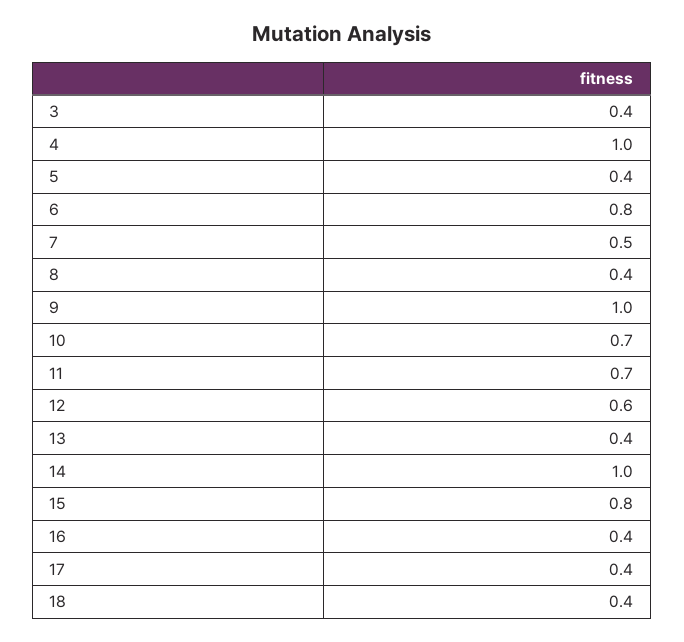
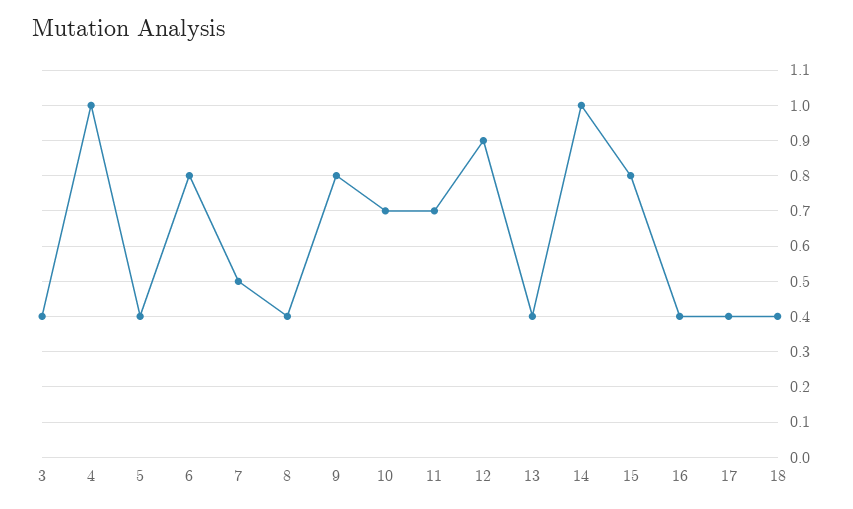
  {
    "3": 0.4,
    "4": 1,
    "5": 0.4,
    "6": 0.8,
    "7": 0.5,
    "8": 0.4,
-   "9": 1,
+   "9": 0.8,
    "10": 0.7,
    "11": 0.7,
-   "12": 0.6,
+   "12": 0.9,
    "13": 0.4,
    "14": 1,
    "15": 0.8,
    "16": 0.4,
    "17": 0.4,
    "18": 0.4
  }

